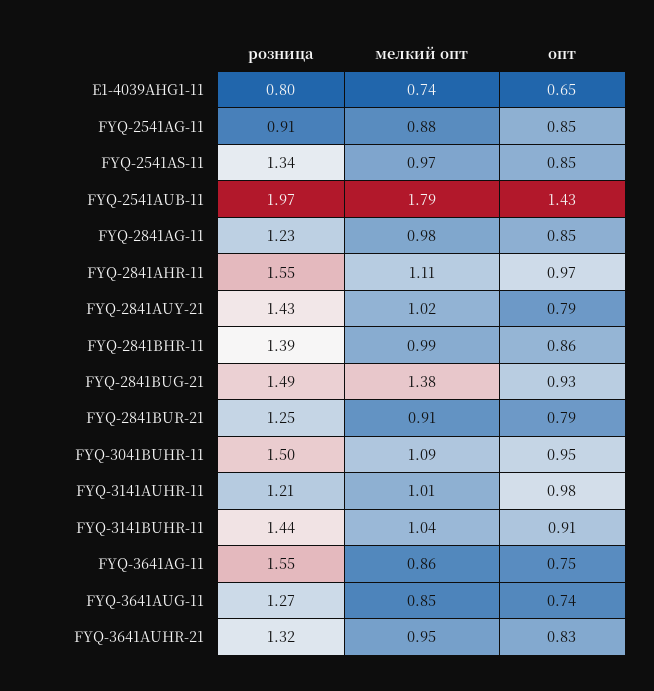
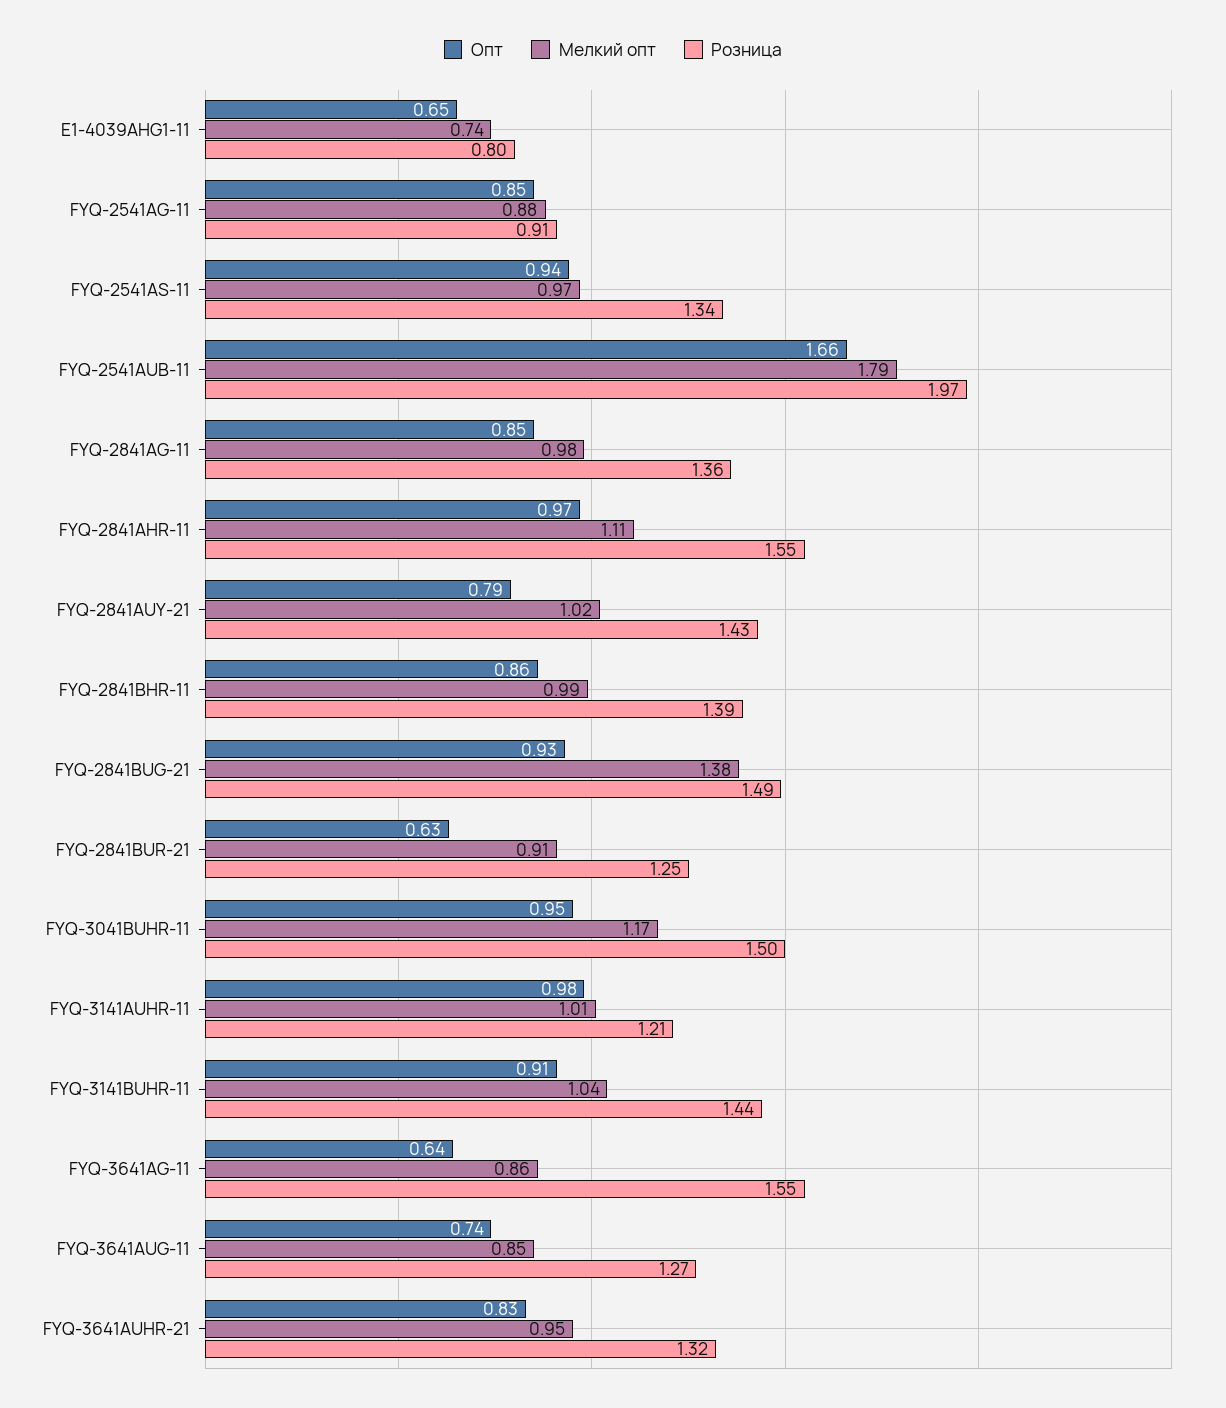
  {
    "розница": {
      "E1-4039AHG1-11": 0.8,
      "FYQ-2541AG-11": 0.91,
      "FYQ-2541AS-11": 1.34,
      "FYQ-2541AUB-11": 1.97,
-     "FYQ-2841AG-11": 1.23,
+     "FYQ-2841AG-11": 1.36,
      "FYQ-2841AHR-11": 1.55,
      "FYQ-2841AUY-21": 1.43,
      "FYQ-2841BHR-11": 1.39,
      "FYQ-2841BUG-21": 1.49,
      "FYQ-2841BUR-21": 1.25,
      "FYQ-3041BUHR-11": 1.5,
      "FYQ-3141AUHR-11": 1.21,
      "FYQ-3141BUHR-11": 1.44,
      "FYQ-3641AG-11": 1.55,
      "FYQ-3641AUG-11": 1.27,
      "FYQ-3641AUHR-21": 1.32
    },
    "мелкий опт": {
      "E1-4039AHG1-11": 0.74,
      "FYQ-2541AG-11": 0.88,
      "FYQ-2541AS-11": 0.97,
      "FYQ-2541AUB-11": 1.79,
      "FYQ-2841AG-11": 0.98,
      "FYQ-2841AHR-11": 1.11,
      "FYQ-2841AUY-21": 1.02,
      "FYQ-2841BHR-11": 0.99,
      "FYQ-2841BUG-21": 1.38,
      "FYQ-2841BUR-21": 0.91,
-     "FYQ-3041BUHR-11": 1.09,
+     "FYQ-3041BUHR-11": 1.17,
      "FYQ-3141AUHR-11": 1.01,
      "FYQ-3141BUHR-11": 1.04,
      "FYQ-3641AG-11": 0.86,
      "FYQ-3641AUG-11": 0.85,
      "FYQ-3641AUHR-21": 0.95
    },
    "опт": {
      "E1-4039AHG1-11": 0.65,
      "FYQ-2541AG-11": 0.85,
-     "FYQ-2541AS-11": 0.85,
+     "FYQ-2541AS-11": 0.94,
-     "FYQ-2541AUB-11": 1.43,
+     "FYQ-2541AUB-11": 1.66,
      "FYQ-2841AG-11": 0.85,
      "FYQ-2841AHR-11": 0.97,
      "FYQ-2841AUY-21": 0.79,
      "FYQ-2841BHR-11": 0.86,
      "FYQ-2841BUG-21": 0.93,
-     "FYQ-2841BUR-21": 0.79,
+     "FYQ-2841BUR-21": 0.63,
      "FYQ-3041BUHR-11": 0.95,
      "FYQ-3141AUHR-11": 0.98,
      "FYQ-3141BUHR-11": 0.91,
-     "FYQ-3641AG-11": 0.75,
+     "FYQ-3641AG-11": 0.64,
      "FYQ-3641AUG-11": 0.74,
      "FYQ-3641AUHR-21": 0.83
    }
  }

